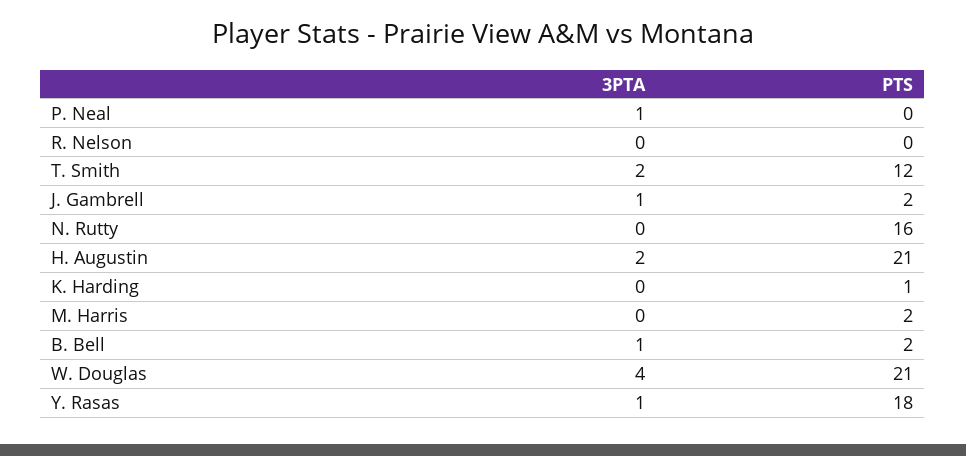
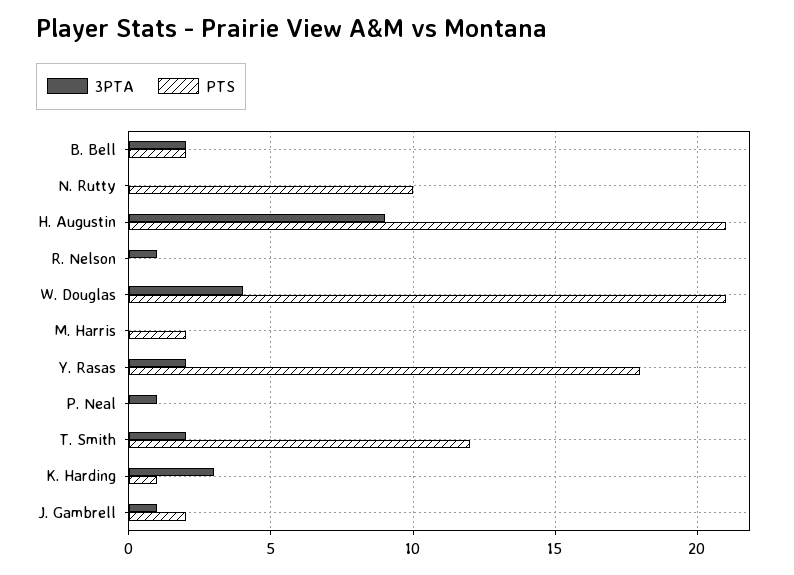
  {
    "3PTA": {
      "P. Neal": 1,
-     "R. Nelson": 0,
+     "R. Nelson": 1,
      "T. Smith": 2,
      "J. Gambrell": 1,
      "N. Rutty": 0,
-     "H. Augustin": 2,
+     "H. Augustin": 9,
-     "K. Harding": 0,
+     "K. Harding": 3,
      "M. Harris": 0,
-     "B. Bell": 1,
+     "B. Bell": 2,
      "W. Douglas": 4,
-     "Y. Rasas": 1
+     "Y. Rasas": 2
    },
    "PTS": {
      "P. Neal": 0,
      "R. Nelson": 0,
      "T. Smith": 12,
      "J. Gambrell": 2,
-     "N. Rutty": 16,
+     "N. Rutty": 10,
      "H. Augustin": 21,
      "K. Harding": 1,
      "M. Harris": 2,
      "B. Bell": 2,
      "W. Douglas": 21,
      "Y. Rasas": 18
    }
  }

